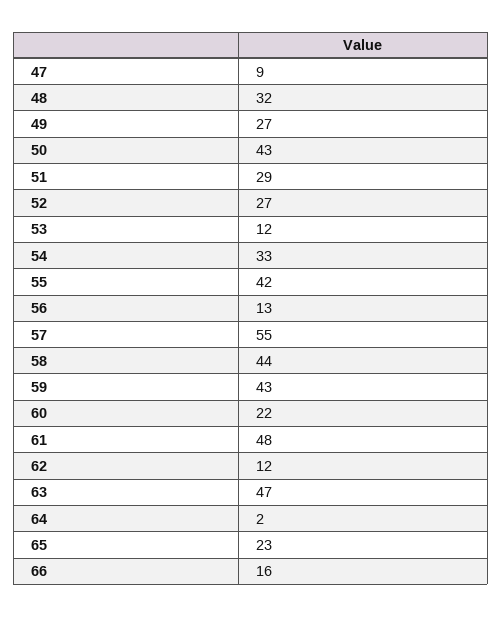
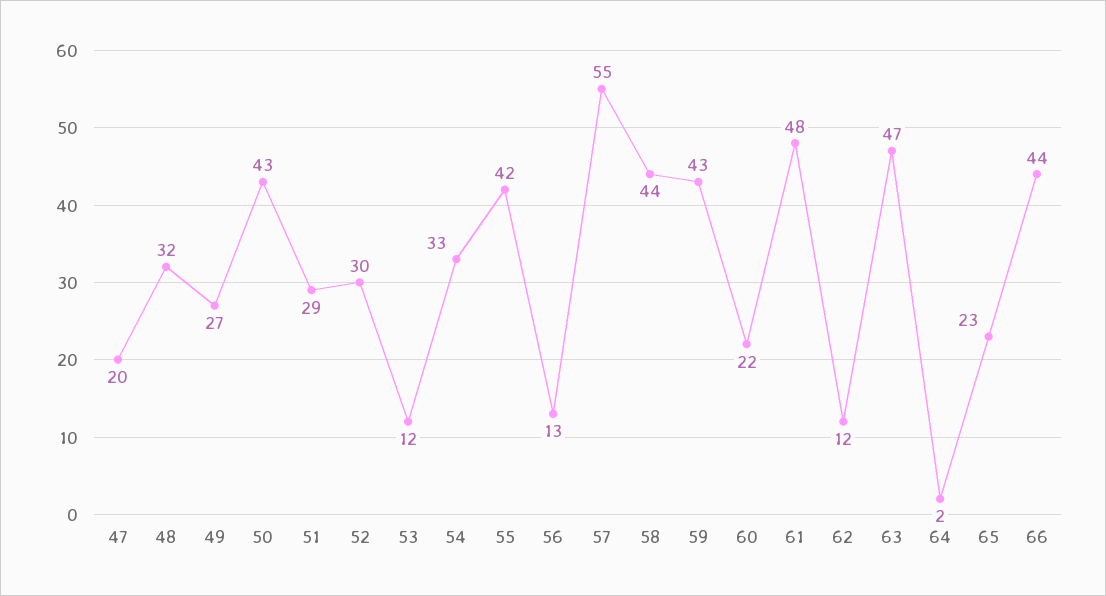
  {
-   "47": 9,
+   "47": 20,
    "48": 32,
    "49": 27,
    "50": 43,
    "51": 29,
-   "52": 27,
+   "52": 30,
    "53": 12,
    "54": 33,
    "55": 42,
    "56": 13,
    "57": 55,
    "58": 44,
    "59": 43,
    "60": 22,
    "61": 48,
    "62": 12,
    "63": 47,
    "64": 2,
    "65": 23,
-   "66": 16
+   "66": 44
  }

